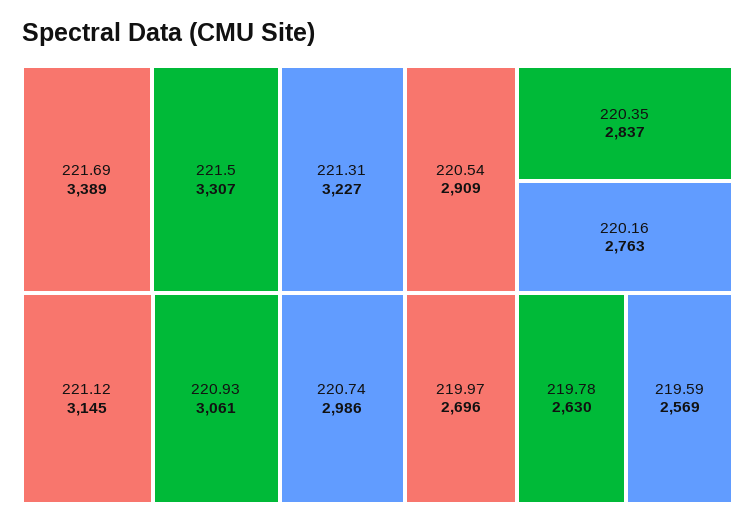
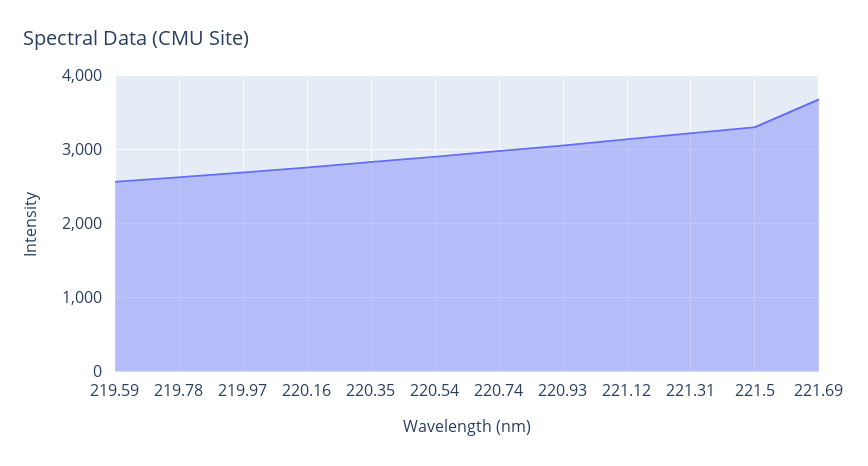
  {
-   "221.69": 3389,
+   "221.69": 3700,
    "221.5": 3307,
    "221.31": 3227,
    "221.12": 3145,
    "220.93": 3061,
    "220.74": 2986,
    "220.54": 2909,
    "220.35": 2837,
    "220.16": 2763,
    "219.97": 2696,
    "219.78": 2630,
    "219.59": 2569
  }

